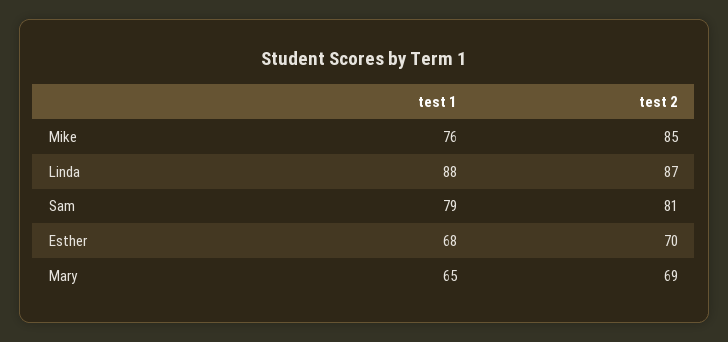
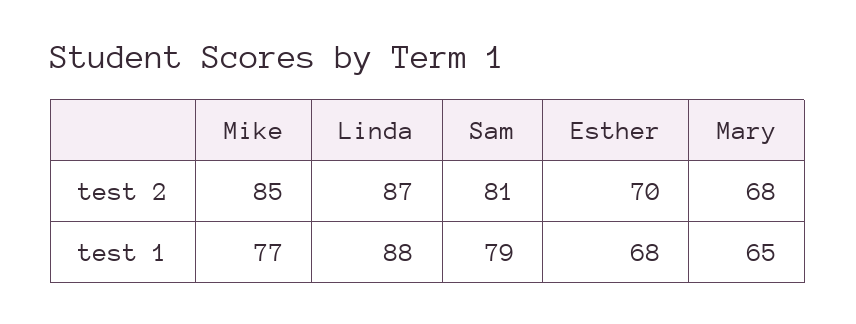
  {
    "test 1": {
-     "Mike": 76,
+     "Mike": 77,
      "Linda": 88,
      "Sam": 79,
      "Esther": 68,
      "Mary": 65
    },
    "test 2": {
      "Mike": 85,
      "Linda": 87,
      "Sam": 81,
      "Esther": 70,
-     "Mary": 69
+     "Mary": 68
    }
  }

